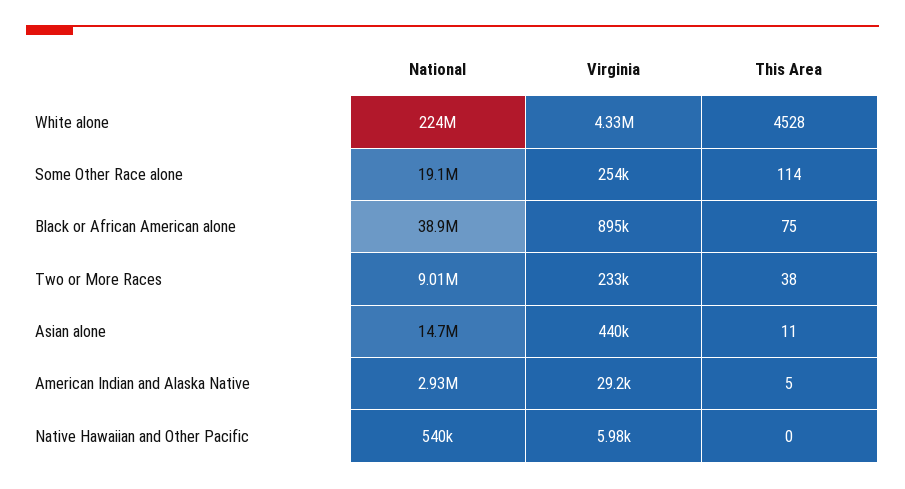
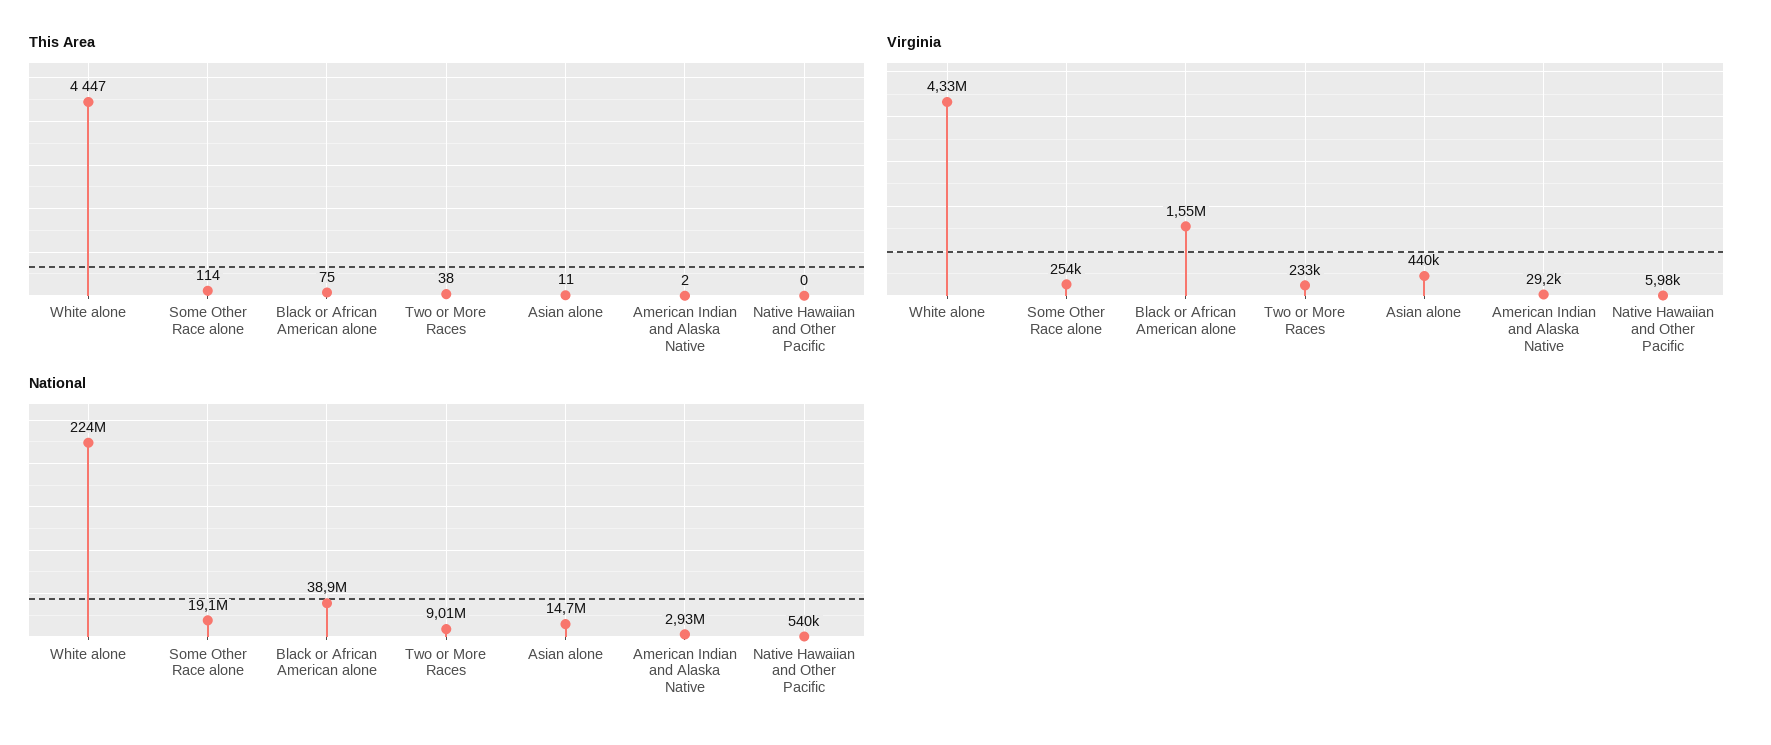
  {
    "National": {
      "White alone": 224000000,
      "Some Other Race alone": 19100000,
      "Black or African American alone": 38900000,
      "Two or More Races": 9010000,
      "Asian alone": 14700000,
      "American Indian and Alaska Native": 2930000,
      "Native Hawaiian and Other Pacific": 540000
    },
    "Virginia": {
      "White alone": 4330000,
      "Some Other Race alone": 254000,
-     "Black or African American alone": 895000,
+     "Black or African American alone": 1550000,
      "Two or More Races": 233000,
      "Asian alone": 440000,
      "American Indian and Alaska Native": 29200,
      "Native Hawaiian and Other Pacific": 5980
    },
    "This Area": {
-     "White alone": 4528,
+     "White alone": 4447,
      "Some Other Race alone": 114,
      "Black or African American alone": 75,
      "Two or More Races": 38,
      "Asian alone": 11,
-     "American Indian and Alaska Native": 5,
+     "American Indian and Alaska Native": 2,
      "Native Hawaiian and Other Pacific": 0
    }
  }

